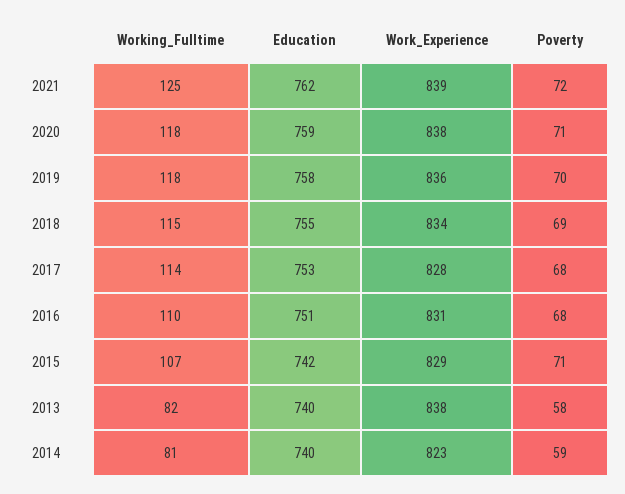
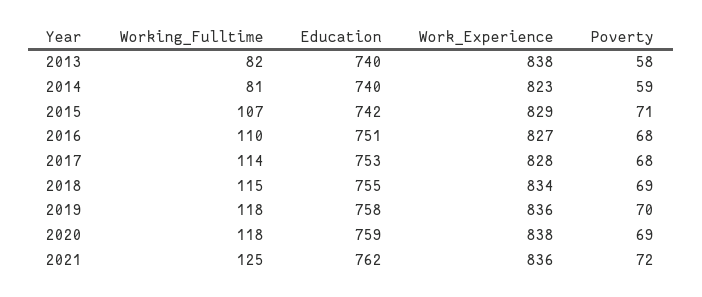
  {
    "Working_Fulltime": {
      "2021": 125,
      "2020": 118,
      "2019": 118,
      "2018": 115,
      "2017": 114,
      "2016": 110,
      "2015": 107,
      "2013": 82,
      "2014": 81
    },
    "Education": {
      "2021": 762,
      "2020": 759,
      "2019": 758,
      "2018": 755,
      "2017": 753,
      "2016": 751,
      "2015": 742,
      "2013": 740,
      "2014": 740
    },
    "Work_Experience": {
-     "2021": 839,
+     "2021": 836,
      "2020": 838,
      "2019": 836,
      "2018": 834,
      "2017": 828,
-     "2016": 831,
+     "2016": 827,
      "2015": 829,
      "2013": 838,
      "2014": 823
    },
    "Poverty": {
      "2021": 72,
-     "2020": 71,
+     "2020": 69,
      "2019": 70,
      "2018": 69,
      "2017": 68,
      "2016": 68,
      "2015": 71,
      "2013": 58,
      "2014": 59
    }
  }

